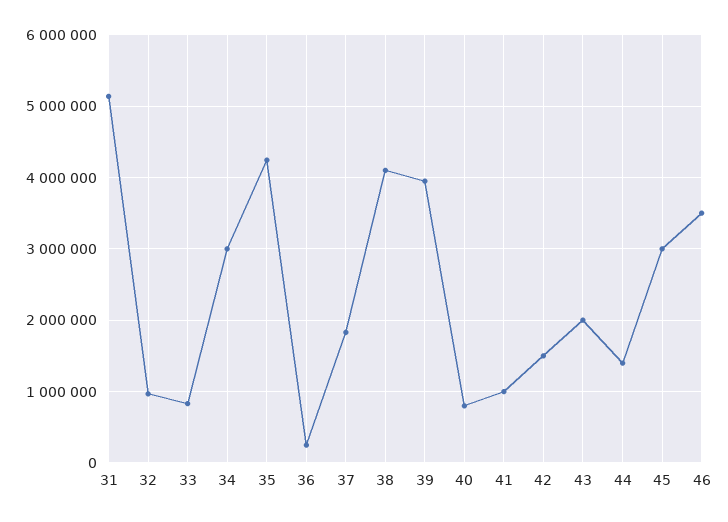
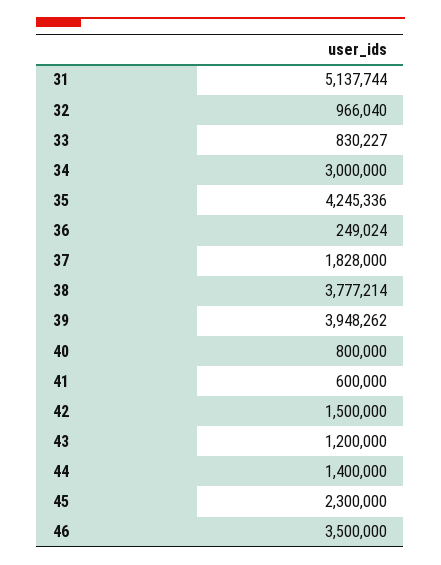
  {
    "31": 5137744,
    "32": 966040,
    "33": 830227,
    "34": 3000000,
    "35": 4245336,
    "36": 249024,
    "37": 1828000,
-   "38": 4100000,
+   "38": 3777214,
    "39": 3948262,
    "40": 800000,
-   "41": 1000000,
+   "41": 600000,
    "42": 1500000,
-   "43": 2000000,
+   "43": 1200000,
    "44": 1400000,
-   "45": 3000000,
+   "45": 2300000,
    "46": 3500000
  }

